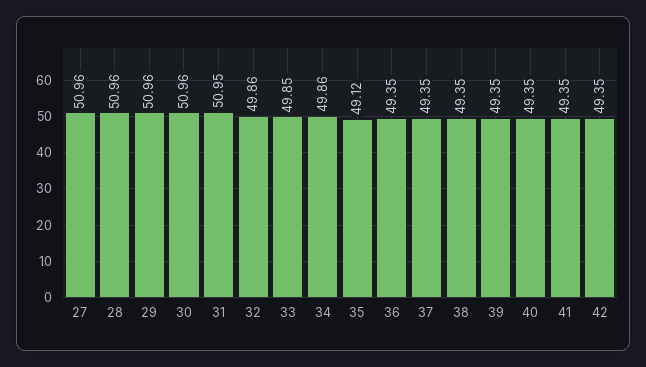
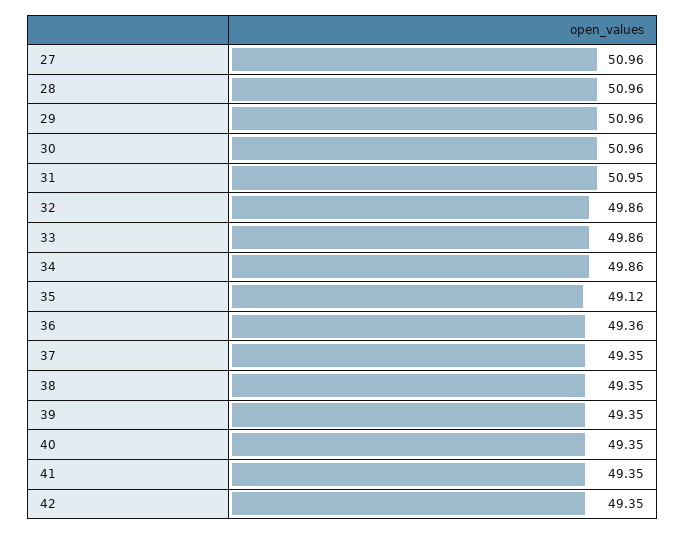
  {
    "27": 50.96,
    "28": 50.96,
    "29": 50.96,
    "30": 50.96,
    "31": 50.95,
    "32": 49.86,
-   "33": 49.85,
+   "33": 49.86,
    "34": 49.86,
    "35": 49.12,
-   "36": 49.35,
+   "36": 49.36,
    "37": 49.35,
    "38": 49.35,
    "39": 49.35,
    "40": 49.35,
    "41": 49.35,
    "42": 49.35
  }

